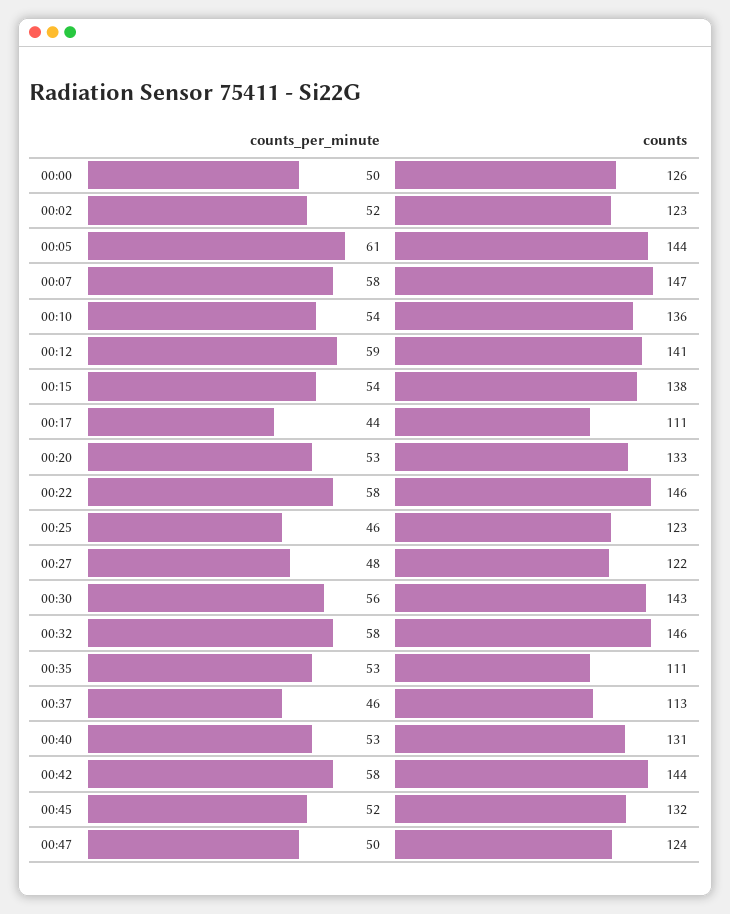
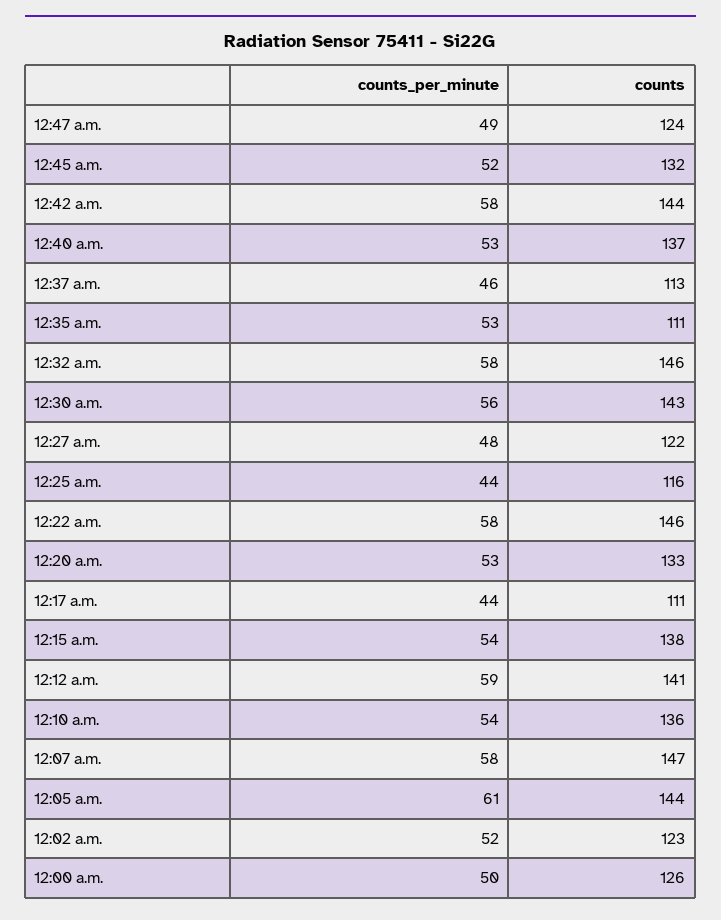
  {
    "counts_per_minute": {
      "00:00": 50,
      "00:02": 52,
      "00:05": 61,
      "00:07": 58,
      "00:10": 54,
      "00:12": 59,
      "00:15": 54,
      "00:17": 44,
      "00:20": 53,
      "00:22": 58,
-     "00:25": 46,
+     "00:25": 44,
      "00:27": 48,
      "00:30": 56,
      "00:32": 58,
      "00:35": 53,
      "00:37": 46,
      "00:40": 53,
      "00:42": 58,
      "00:45": 52,
-     "00:47": 50
+     "00:47": 49
    },
    "counts": {
      "00:00": 126,
      "00:02": 123,
      "00:05": 144,
      "00:07": 147,
      "00:10": 136,
      "00:12": 141,
      "00:15": 138,
      "00:17": 111,
      "00:20": 133,
      "00:22": 146,
-     "00:25": 123,
+     "00:25": 116,
      "00:27": 122,
      "00:30": 143,
      "00:32": 146,
      "00:35": 111,
      "00:37": 113,
-     "00:40": 131,
+     "00:40": 137,
      "00:42": 144,
      "00:45": 132,
      "00:47": 124
    }
  }

